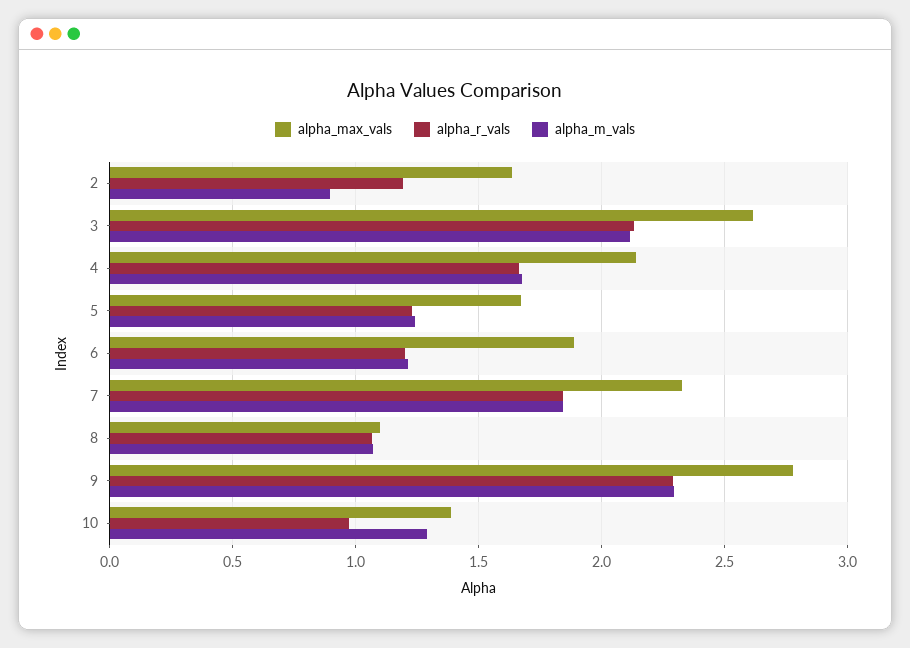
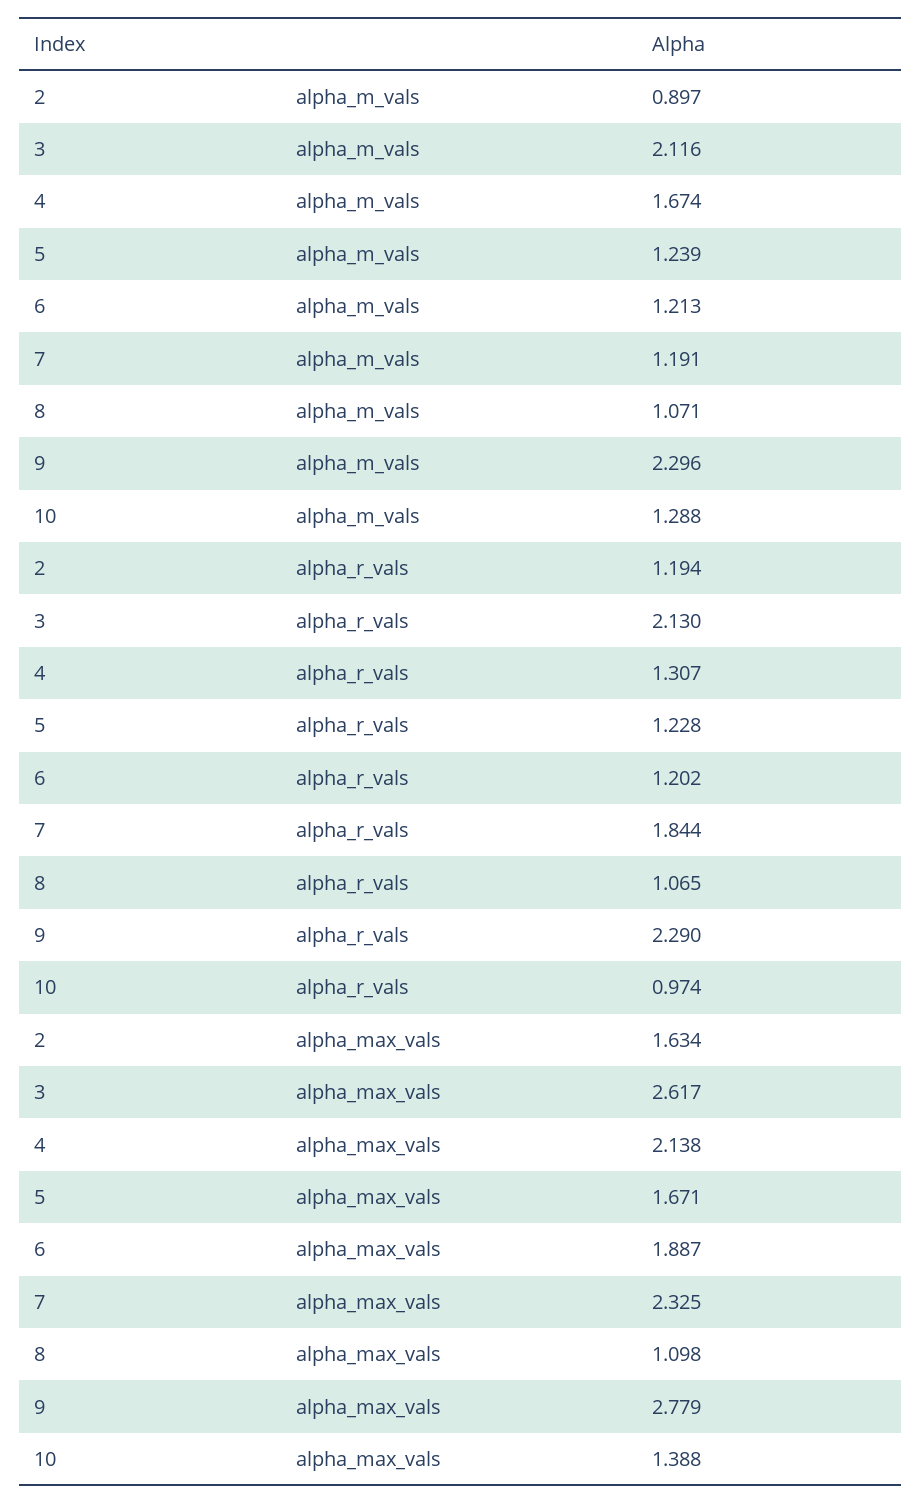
  {
    "alpha_max_vals": {
      "2": 1.634,
      "3": 2.617,
      "4": 2.138,
      "5": 1.671,
      "6": 1.887,
      "7": 2.325,
      "8": 1.098,
      "9": 2.779,
      "10": 1.388
    },
    "alpha_r_vals": {
      "2": 1.194,
      "3": 2.13,
-     "4": 1.65,
+     "4": 1.307,
      "5": 1.228,
      "6": 1.202,
      "7": 1.844,
      "8": 1.065,
      "9": 2.29,
      "10": 0.974
    },
    "alpha_m_vals": {
      "2": 0.897,
      "3": 2.116,
      "4": 1.674,
      "5": 1.239,
      "6": 1.213,
-     "7": 1.85,
+     "7": 1.191,
      "8": 1.071,
      "9": 2.296,
      "10": 1.288
    }
  }

